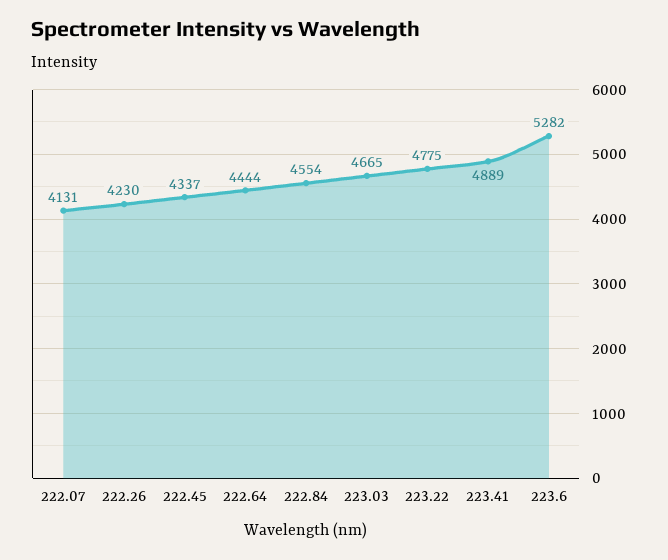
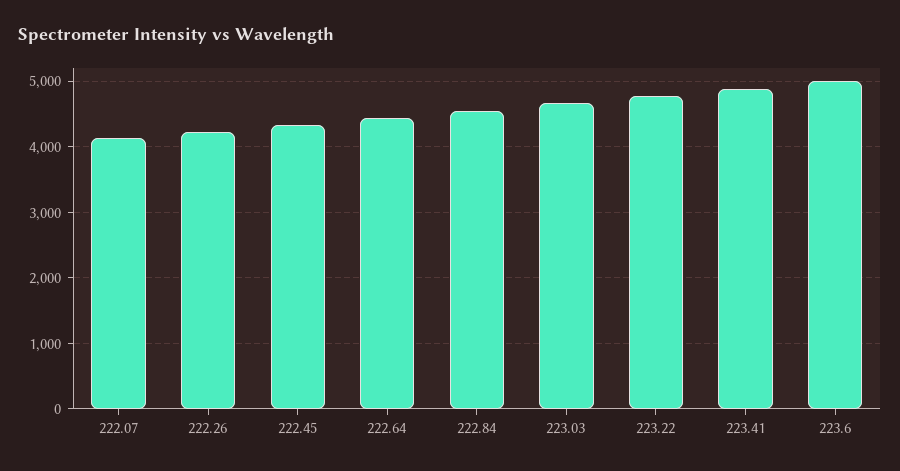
  {
    "222.07": 4131,
    "222.26": 4230,
    "222.45": 4337,
    "222.64": 4444,
    "222.84": 4554,
    "223.03": 4665,
    "223.22": 4775,
    "223.41": 4889,
-   "223.6": 5282
+   "223.6": 5000
  }

